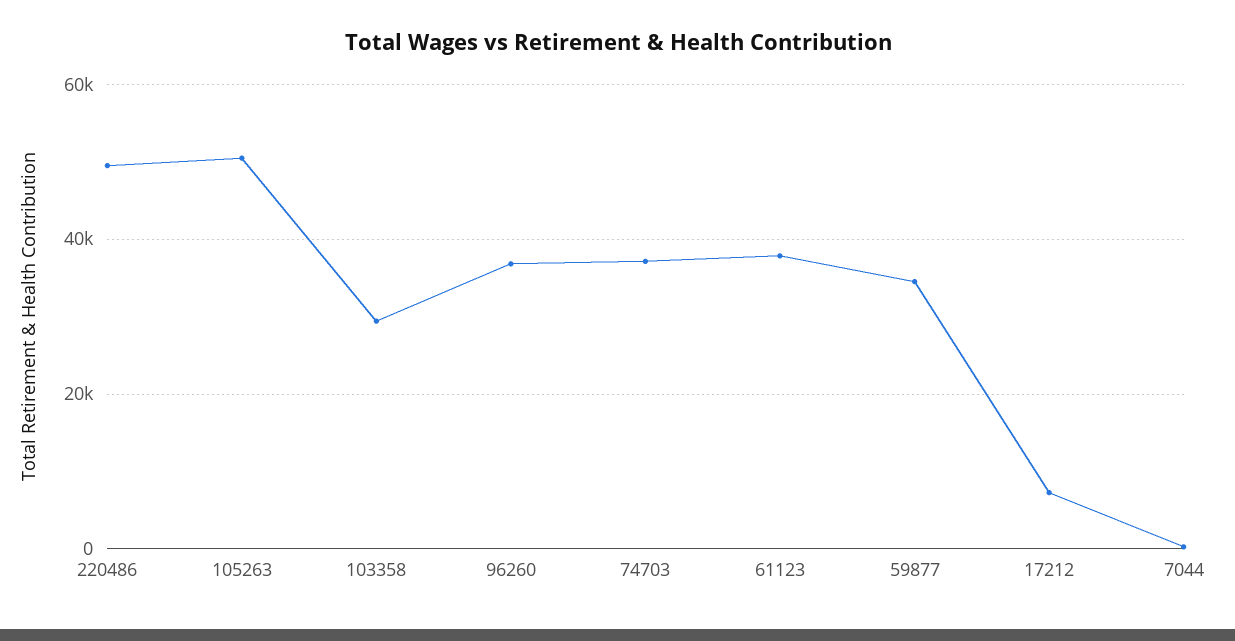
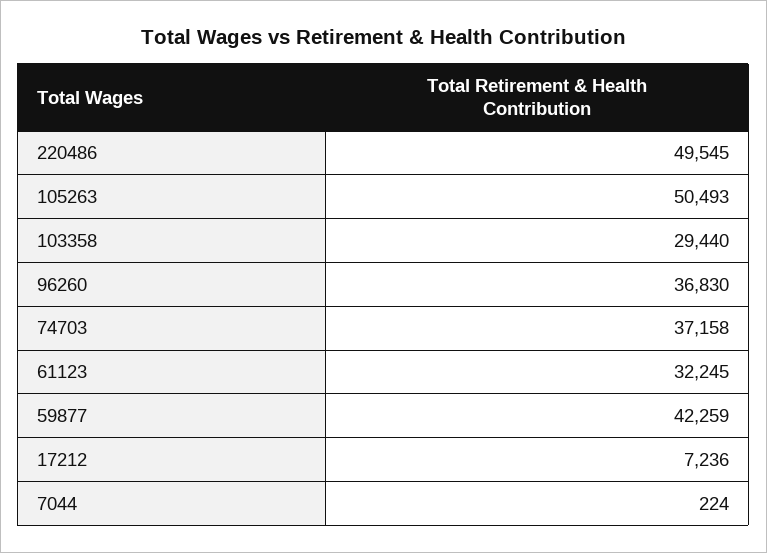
  {
    "220486": 49545,
    "105263": 50493,
    "103358": 29440,
    "96260": 36830,
    "74703": 37158,
-   "61123": 38000,
+   "61123": 32245,
-   "59877": 34000,
+   "59877": 42259,
    "17212": 7236,
    "7044": 224
  }

